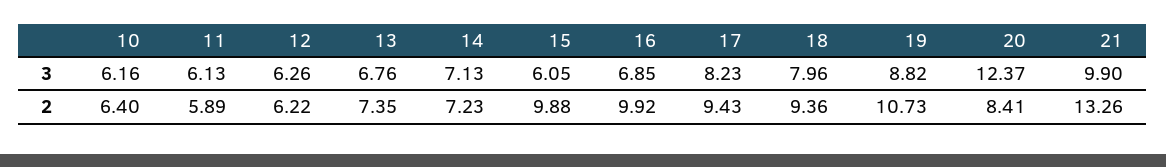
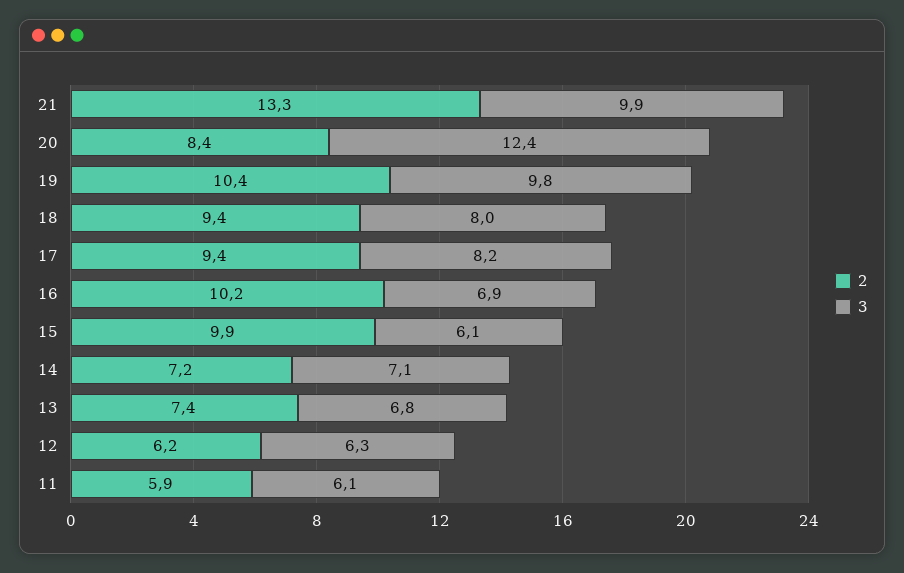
  {
    "3": {
-     "10": 6.16,
      "11": 6.13,
      "12": 6.26,
      "13": 6.76,
      "14": 7.13,
      "15": 6.05,
      "16": 6.85,
      "17": 8.23,
      "18": 7.96,
-     "19": 8.82,
+     "19": 9.8,
      "20": 12.37,
      "21": 9.9
    },
    "2": {
-     "10": 6.4,
      "11": 5.89,
      "12": 6.22,
      "13": 7.35,
      "14": 7.23,
      "15": 9.88,
-     "16": 9.92,
+     "16": 10.2,
      "17": 9.43,
      "18": 9.36,
-     "19": 10.73,
+     "19": 10.4,
      "20": 8.41,
      "21": 13.26
    }
  }

